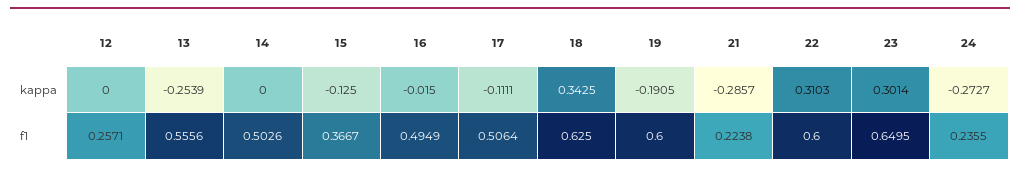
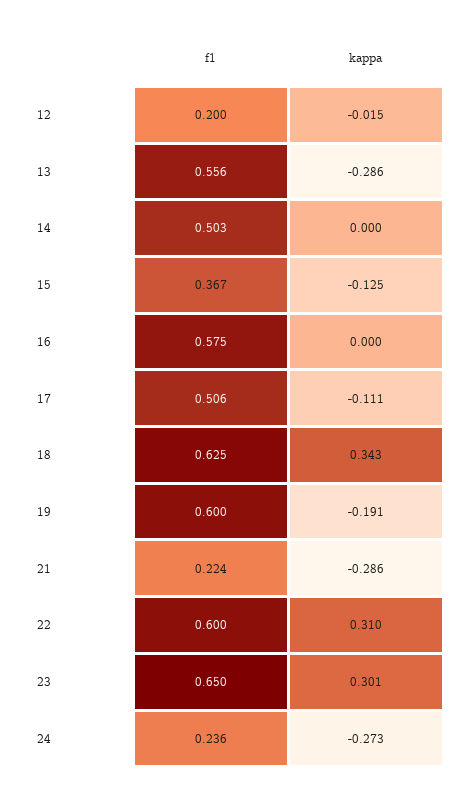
  {
    "12": {
-     "kappa": 0,
+     "kappa": -0.015,
-     "f1": 0.2571
+     "f1": 0.2
    },
    "13": {
-     "kappa": -0.2539,
+     "kappa": -0.286,
      "f1": 0.5556
    },
    "14": {
      "kappa": 0,
      "f1": 0.5026
    },
    "15": {
      "kappa": -0.125,
      "f1": 0.3667
    },
    "16": {
-     "kappa": -0.015,
+     "kappa": 0,
-     "f1": 0.4949
+     "f1": 0.575
    },
    "17": {
      "kappa": -0.1111,
      "f1": 0.5064
    },
    "18": {
      "kappa": 0.3425,
      "f1": 0.625
    },
    "19": {
      "kappa": -0.1905,
      "f1": 0.6
    },
    "21": {
      "kappa": -0.2857,
      "f1": 0.2238
    },
    "22": {
      "kappa": 0.3103,
      "f1": 0.6
    },
    "23": {
      "kappa": 0.3014,
      "f1": 0.6495
    },
    "24": {
      "kappa": -0.2727,
      "f1": 0.2355
    }
  }

